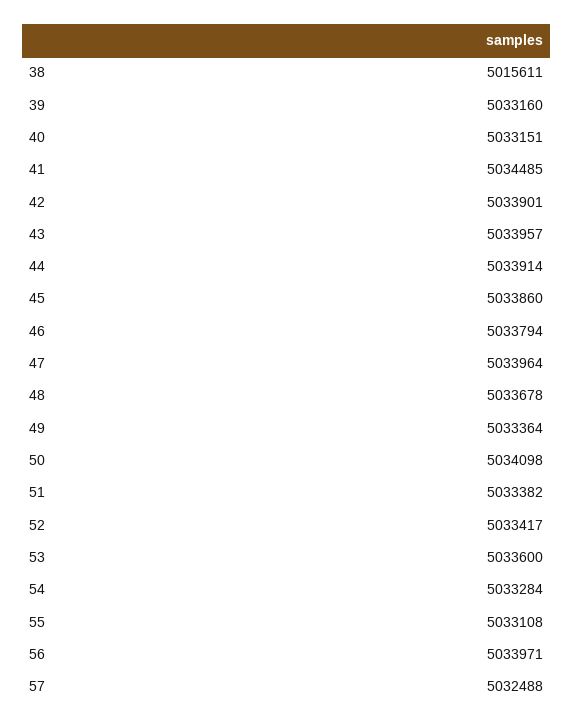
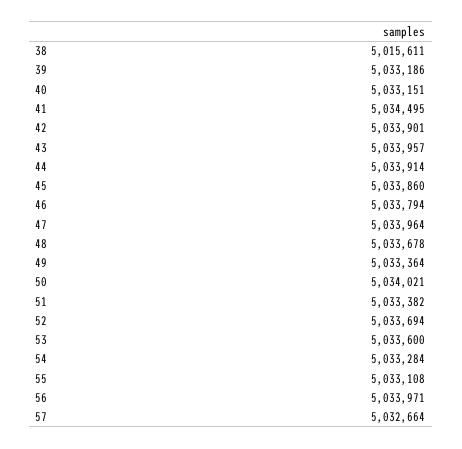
  {
    "38": 5015611,
-   "39": 5033160,
+   "39": 5033186,
    "40": 5033151,
-   "41": 5034485,
+   "41": 5034495,
    "42": 5033901,
    "43": 5033957,
    "44": 5033914,
    "45": 5033860,
    "46": 5033794,
    "47": 5033964,
    "48": 5033678,
    "49": 5033364,
-   "50": 5034098,
+   "50": 5034021,
    "51": 5033382,
-   "52": 5033417,
+   "52": 5033694,
    "53": 5033600,
    "54": 5033284,
    "55": 5033108,
    "56": 5033971,
-   "57": 5032488
+   "57": 5032664
  }

